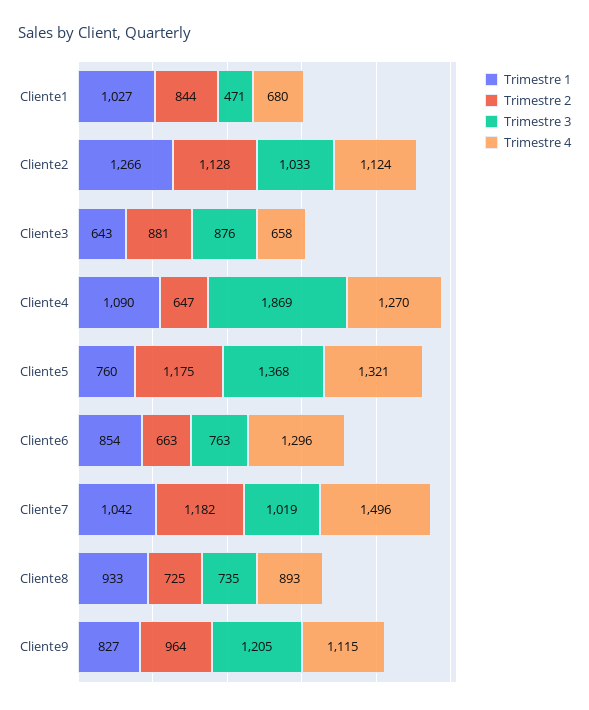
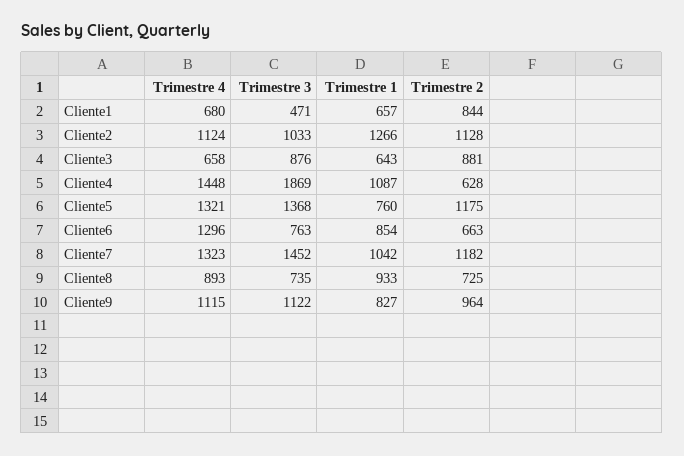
  {
    "Trimestre 1": {
-     "Cliente1": 1027,
+     "Cliente1": 657,
      "Cliente2": 1266,
      "Cliente3": 643,
-     "Cliente4": 1090,
+     "Cliente4": 1087,
      "Cliente5": 760,
      "Cliente6": 854,
      "Cliente7": 1042,
      "Cliente8": 933,
      "Cliente9": 827
    },
    "Trimestre 2": {
      "Cliente1": 844,
      "Cliente2": 1128,
      "Cliente3": 881,
-     "Cliente4": 647,
+     "Cliente4": 628,
      "Cliente5": 1175,
      "Cliente6": 663,
      "Cliente7": 1182,
      "Cliente8": 725,
      "Cliente9": 964
    },
    "Trimestre 3": {
      "Cliente1": 471,
      "Cliente2": 1033,
      "Cliente3": 876,
      "Cliente4": 1869,
      "Cliente5": 1368,
      "Cliente6": 763,
-     "Cliente7": 1019,
+     "Cliente7": 1452,
      "Cliente8": 735,
-     "Cliente9": 1205
+     "Cliente9": 1122
    },
    "Trimestre 4": {
      "Cliente1": 680,
      "Cliente2": 1124,
      "Cliente3": 658,
-     "Cliente4": 1270,
+     "Cliente4": 1448,
      "Cliente5": 1321,
      "Cliente6": 1296,
-     "Cliente7": 1496,
+     "Cliente7": 1323,
      "Cliente8": 893,
      "Cliente9": 1115
    }
  }

